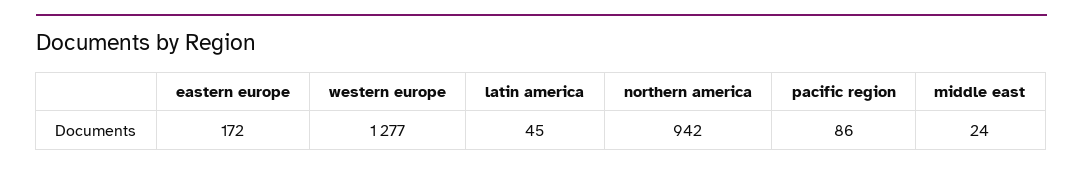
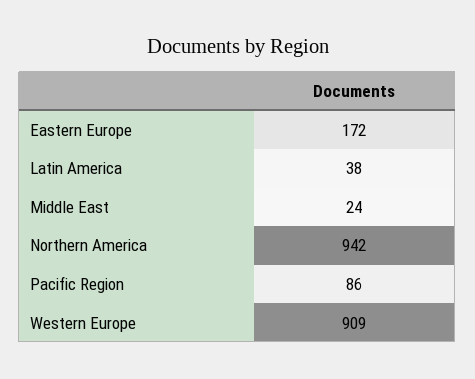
  {
    "eastern europe": 172,
-   "western europe": 1277,
+   "western europe": 909,
-   "latin america": 45,
+   "latin america": 38,
    "northern america": 942,
    "pacific region": 86,
    "middle east": 24
  }

